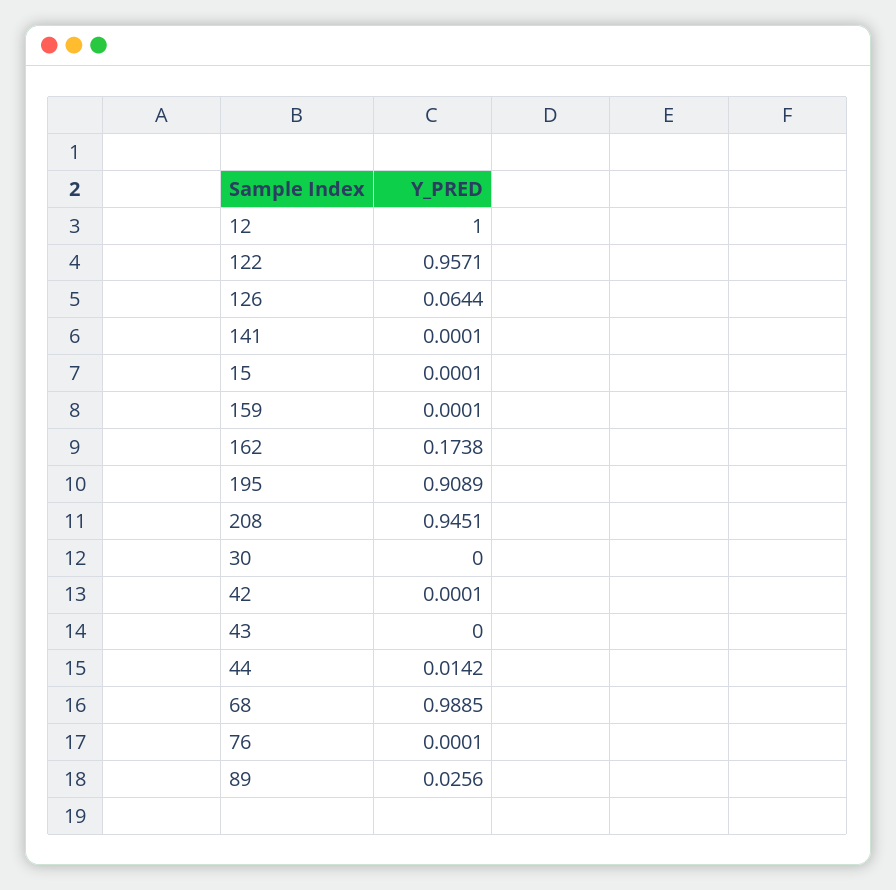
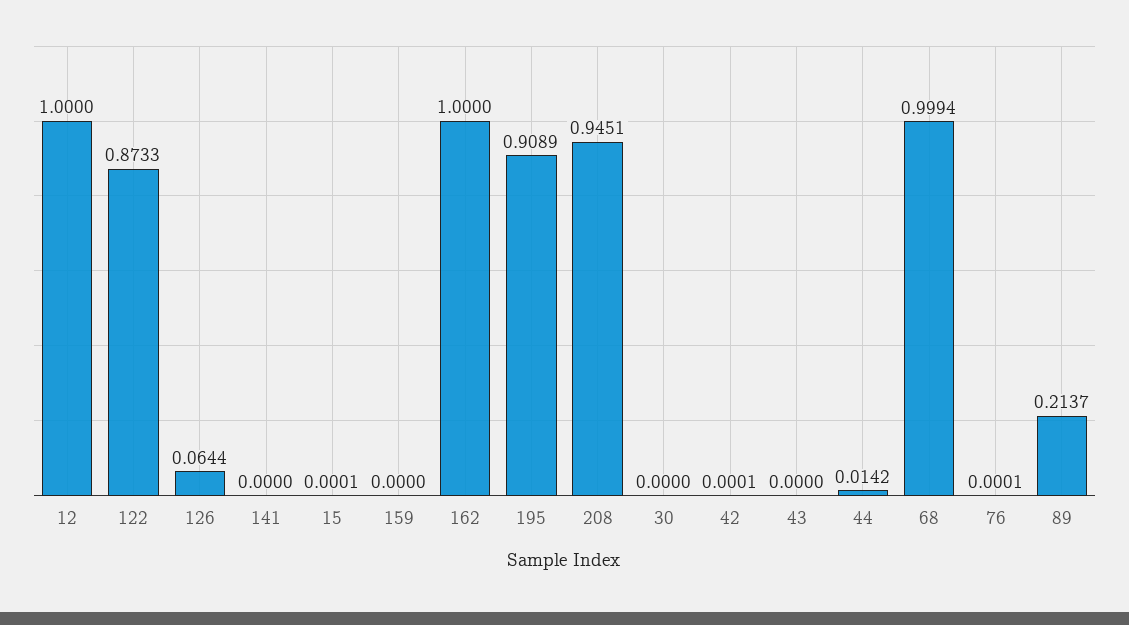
  {
    "12": 1,
-   "122": 0.9571,
+   "122": 0.8733,
    "126": 0.0644,
-   "141": 0.0001,
+   "141": 0,
    "15": 0.0001,
-   "159": 0.0001,
+   "159": 0,
-   "162": 0.1738,
+   "162": 1,
    "195": 0.9089,
    "208": 0.9451,
    "30": 0,
    "42": 0.0001,
    "43": 0,
    "44": 0.0142,
-   "68": 0.9885,
+   "68": 0.9994,
    "76": 0.0001,
-   "89": 0.0256
+   "89": 0.2137
  }

